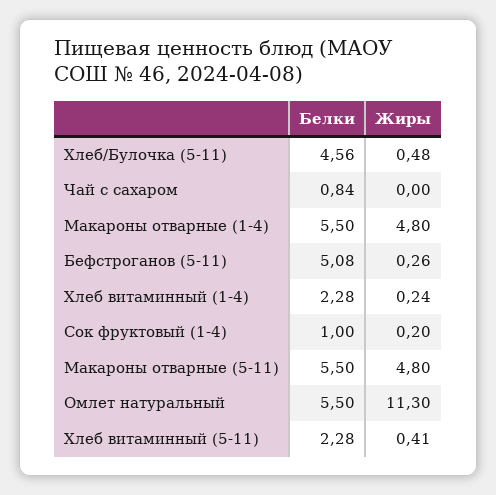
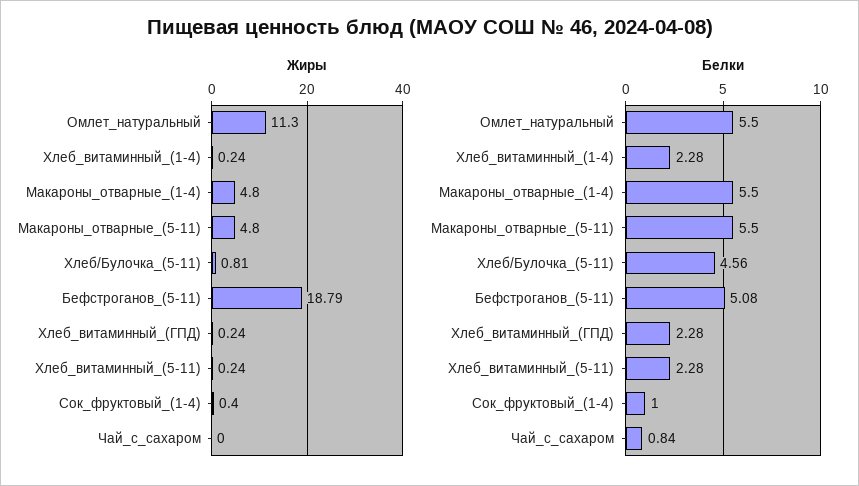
  {
    "Белки": {
      "Хлеб/Булочка (5-11)": 4.56,
      "Чай с сахаром": 0.84,
      "Макароны отварные (1-4)": 5.5,
      "Бефстроганов (5-11)": 5.08,
      "Хлеб витаминный (1-4)": 2.28,
      "Сок фруктовый (1-4)": 1,
      "Макароны отварные (5-11)": 5.5,
      "Омлет натуральный": 5.5,
-     "Хлеб витаминный (5-11)": 2.28
+     "Хлеб витаминный (5-11)": 2.28,
+     "Хлеб_витаминный_(ГПД)": 2.28
    },
    "Жиры": {
-     "Хлеб/Булочка (5-11)": 0.48,
+     "Хлеб/Булочка (5-11)": 0.81,
      "Чай с сахаром": 0,
      "Макароны отварные (1-4)": 4.8,
-     "Бефстроганов (5-11)": 0.26,
+     "Бефстроганов (5-11)": 18.79,
      "Хлеб витаминный (1-4)": 0.24,
-     "Сок фруктовый (1-4)": 0.2,
+     "Сок фруктовый (1-4)": 0.4,
      "Макароны отварные (5-11)": 4.8,
      "Омлет натуральный": 11.3,
-     "Хлеб витаминный (5-11)": 0.41
+     "Хлеб витаминный (5-11)": 0.24,
+     "Хлеб_витаминный_(ГПД)": 0.24
    }
  }

